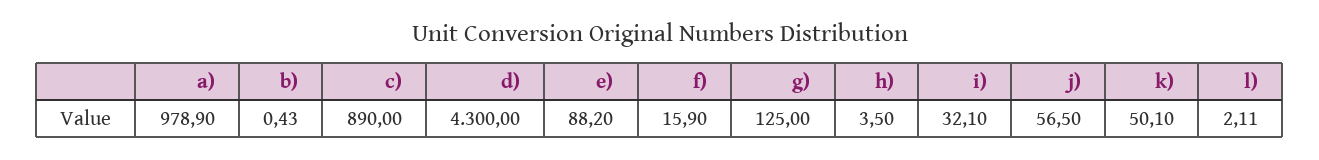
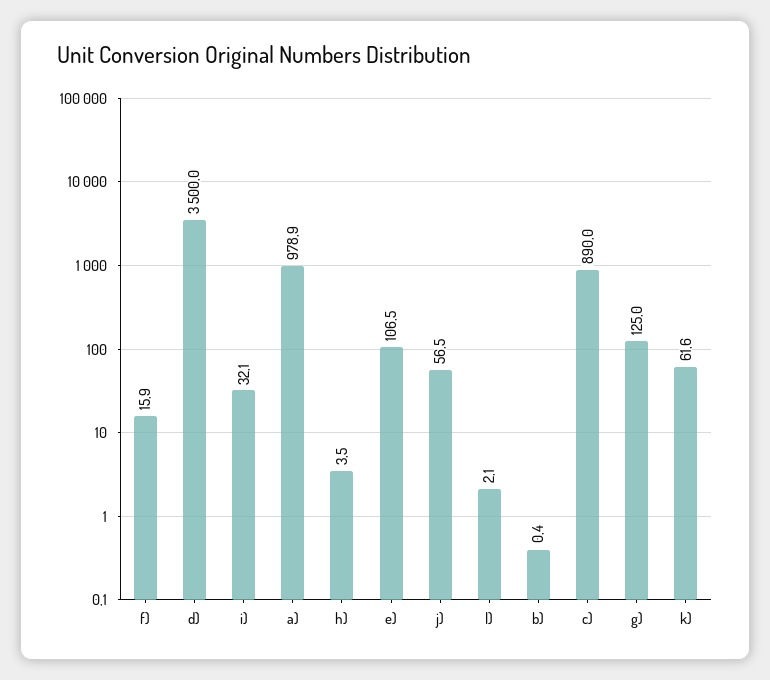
  {
    "a)": 978.9,
    "b)": 0.43,
    "c)": 890,
-   "d)": 4300,
+   "d)": 3500,
-   "e)": 88.2,
+   "e)": 106.5,
    "f)": 15.9,
    "g)": 125,
    "h)": 3.5,
    "i)": 32.1,
    "j)": 56.5,
-   "k)": 50.1,
+   "k)": 61.6,
    "l)": 2.11
  }

